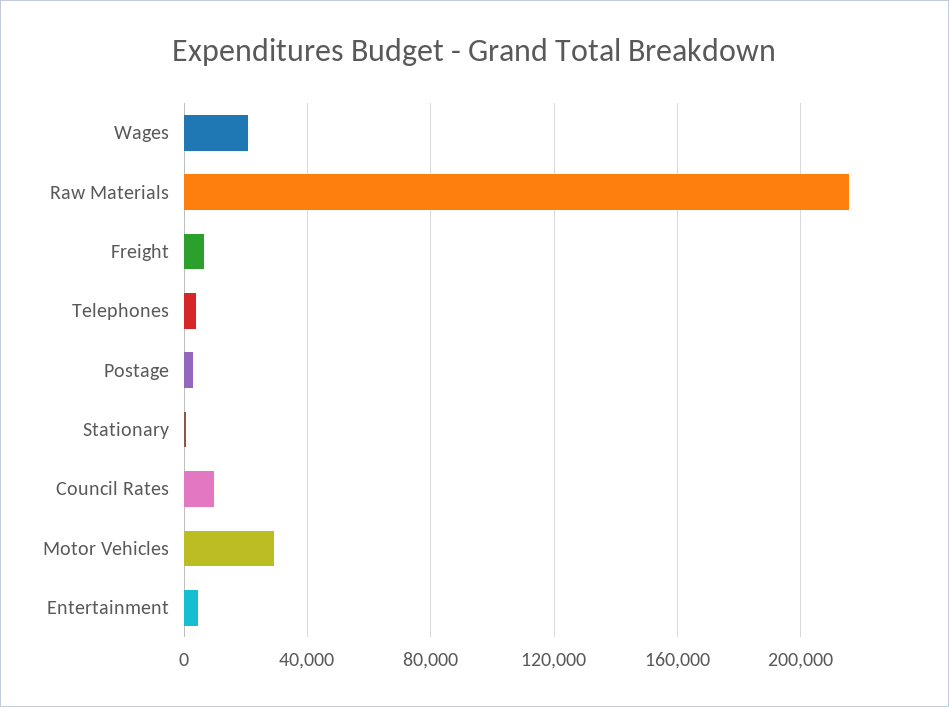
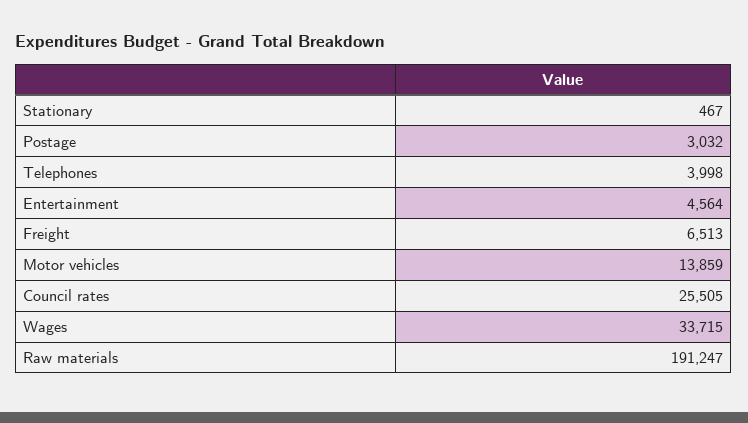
  {
-   "Wages": 20000,
+   "Wages": 33715,
-   "Raw Materials": 215000,
+   "Raw Materials": 191247,
    "Freight": 6513,
    "Telephones": 3998,
    "Postage": 3032,
    "Stationary": 467,
-   "Council Rates": 10000,
+   "Council Rates": 25505,
-   "Motor Vehicles": 30000,
+   "Motor Vehicles": 13859,
    "Entertainment": 4564
  }

